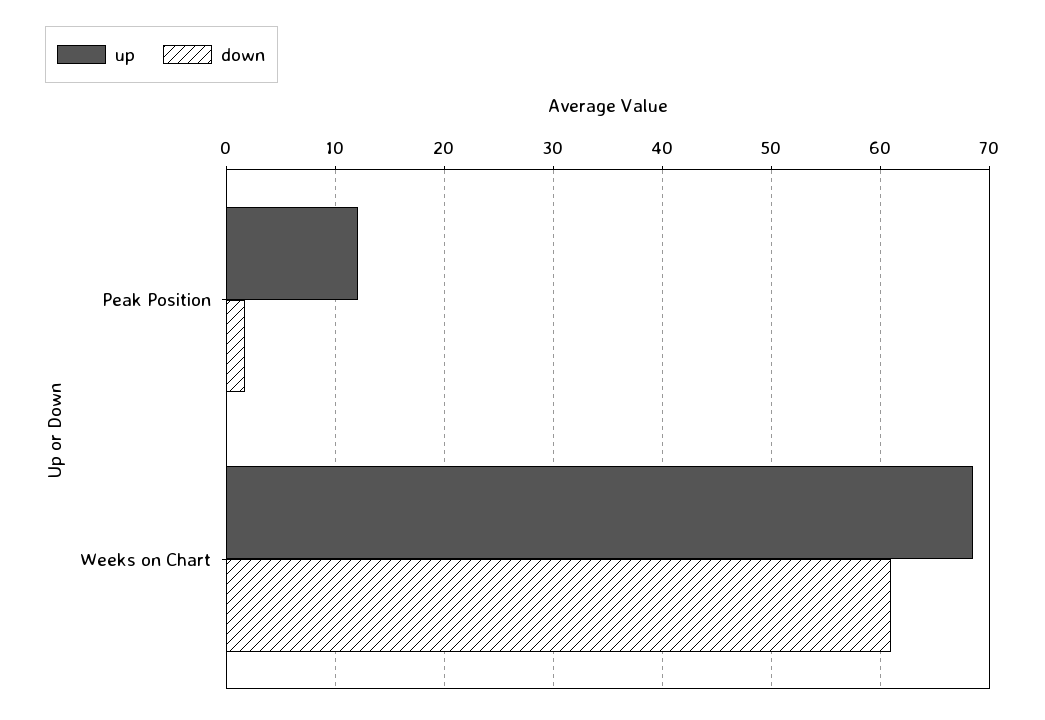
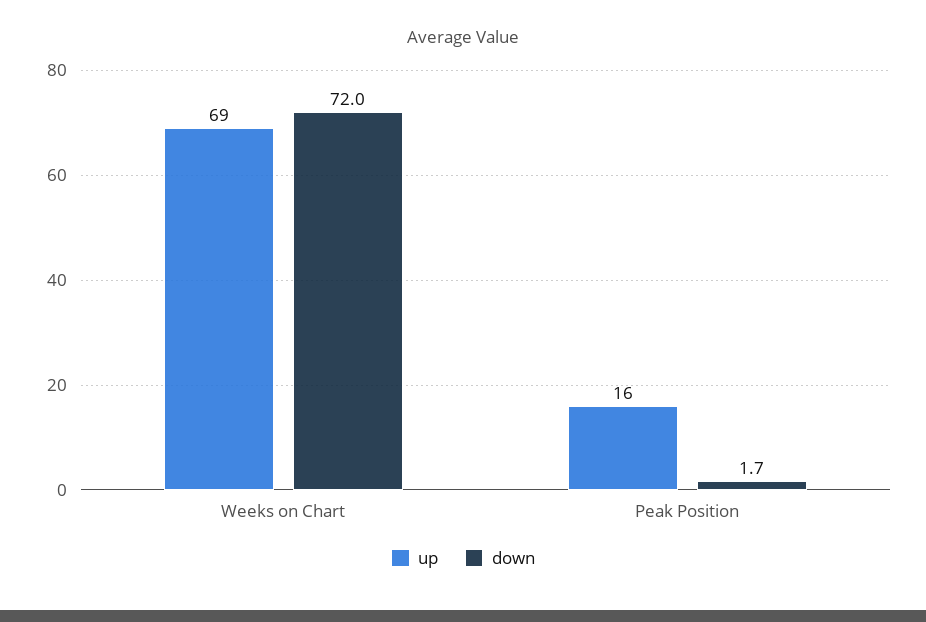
  {
    "up": {
-     "Peak Position": 12,
+     "Peak Position": 16,
      "Weeks on Chart": 69
    },
    "down": {
      "Peak Position": 1.7,
-     "Weeks on Chart": 61
+     "Weeks on Chart": 72
    }
  }

